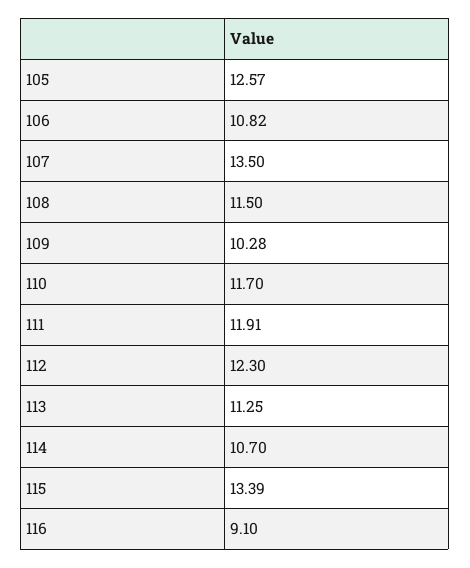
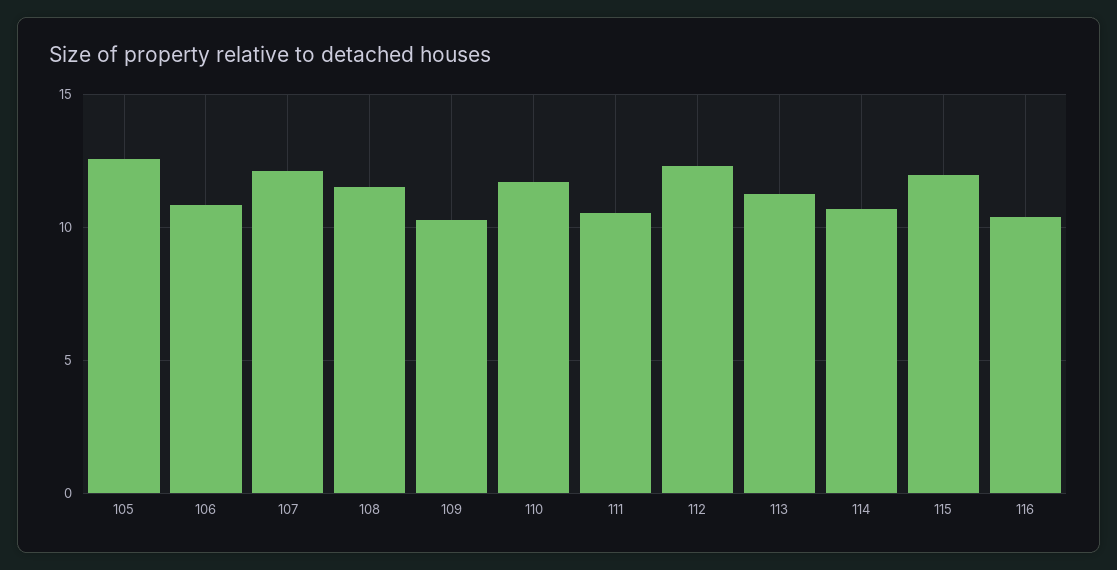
  {
    "105": 12.57,
    "106": 10.82,
-   "107": 13.5,
+   "107": 12,
    "108": 11.5,
    "109": 10.28,
    "110": 11.7,
-   "111": 11.91,
+   "111": 10.5,
    "112": 12.3,
    "113": 11.25,
    "114": 10.7,
-   "115": 13.39,
+   "115": 12,
-   "116": 9.1
+   "116": 10.5
  }

